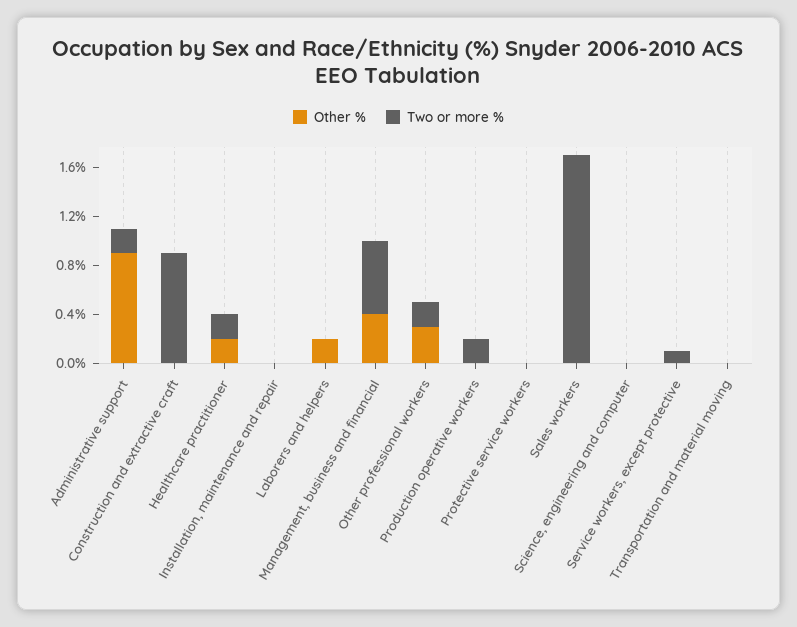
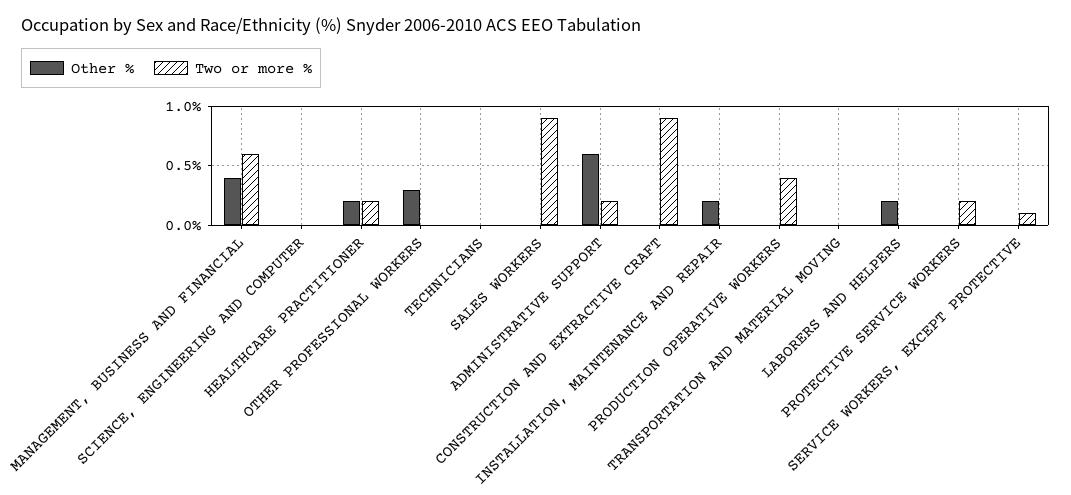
  {
    "Other %": {
-     "Administrative support": 0.9,
+     "Administrative support": 0.6,
      "Construction and extractive craft": 0,
      "Healthcare practitioner": 0.2,
-     "Installation, maintenance and repair": 0,
+     "Installation, maintenance and repair": 0.2,
      "Laborers and helpers": 0.2,
      "Management, business and financial": 0.4,
      "Other professional workers": 0.3,
      "Production operative workers": 0,
      "Protective service workers": 0,
      "Sales workers": 0,
      "Science, engineering and computer": 0,
      "Service workers, except protective": 0,
-     "Transportation and material moving": 0
+     "Transportation and material moving": 0,
+     "TECHNICIANS": 0
    },
    "Two or more %": {
      "Administrative support": 0.2,
      "Construction and extractive craft": 0.9,
      "Healthcare practitioner": 0.2,
      "Installation, maintenance and repair": 0,
      "Laborers and helpers": 0,
      "Management, business and financial": 0.6,
-     "Other professional workers": 0.2,
+     "Other professional workers": 0,
-     "Production operative workers": 0.2,
+     "Production operative workers": 0.4,
-     "Protective service workers": 0,
+     "Protective service workers": 0.2,
-     "Sales workers": 1.7,
+     "Sales workers": 0.9,
      "Science, engineering and computer": 0,
      "Service workers, except protective": 0.1,
-     "Transportation and material moving": 0
+     "Transportation and material moving": 0,
+     "TECHNICIANS": 0
    }
  }

